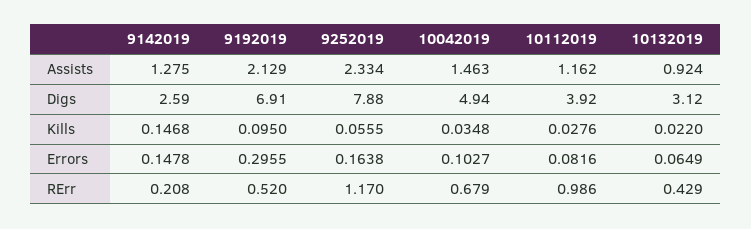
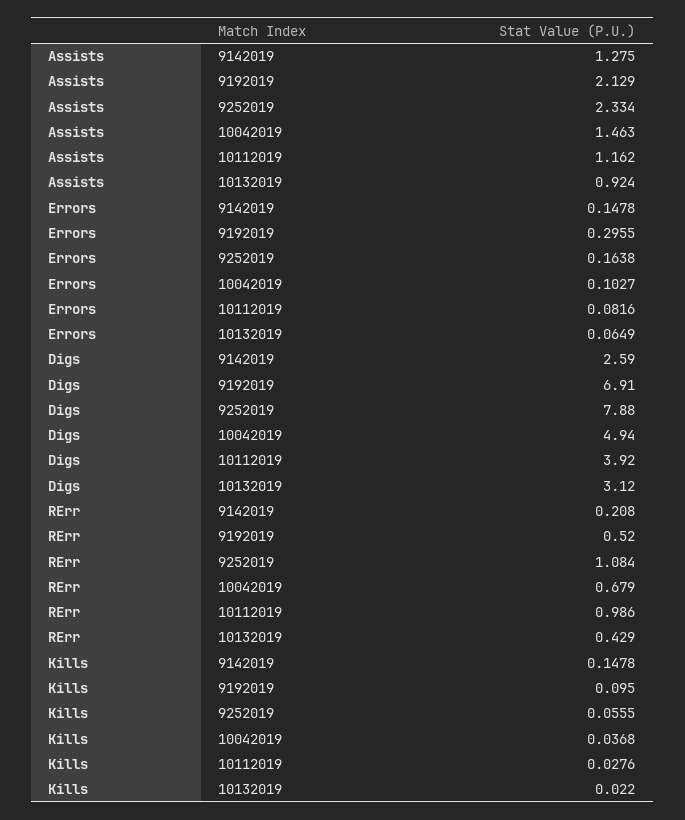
  {
    "9142019": {
      "Assists": 1.275,
      "Digs": 2.59,
-     "Kills": 0.1468,
+     "Kills": 0.1478,
      "Errors": 0.1478,
      "RErr": 0.208
    },
    "9192019": {
      "Assists": 2.129,
      "Digs": 6.91,
      "Kills": 0.095,
      "Errors": 0.2955,
      "RErr": 0.52
    },
    "9252019": {
      "Assists": 2.334,
      "Digs": 7.88,
      "Kills": 0.0555,
      "Errors": 0.1638,
-     "RErr": 1.17
+     "RErr": 1.084
    },
    "10042019": {
      "Assists": 1.463,
      "Digs": 4.94,
-     "Kills": 0.0348,
+     "Kills": 0.0368,
      "Errors": 0.1027,
      "RErr": 0.679
    },
    "10112019": {
      "Assists": 1.162,
      "Digs": 3.92,
      "Kills": 0.0276,
      "Errors": 0.0816,
      "RErr": 0.986
    },
    "10132019": {
      "Assists": 0.924,
      "Digs": 3.12,
      "Kills": 0.022,
      "Errors": 0.0649,
      "RErr": 0.429
    }
  }

